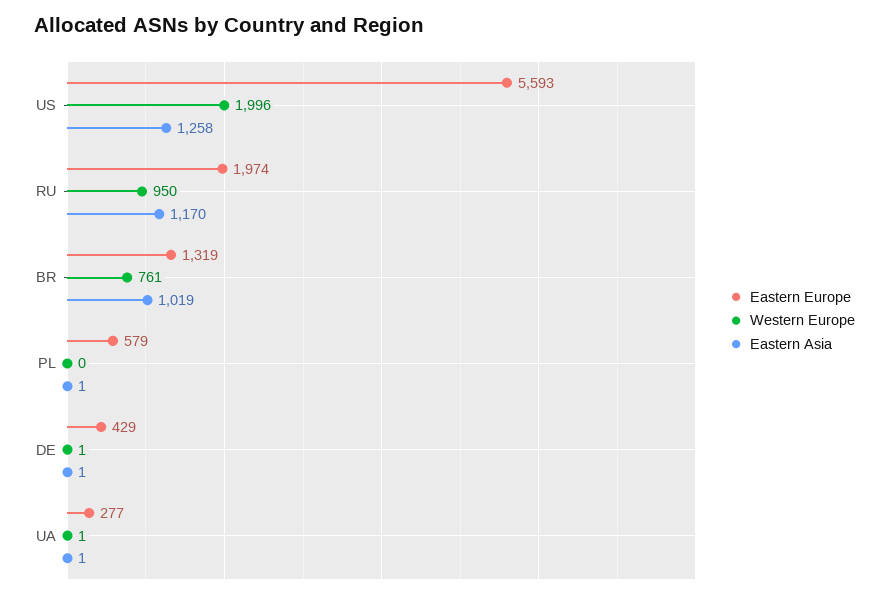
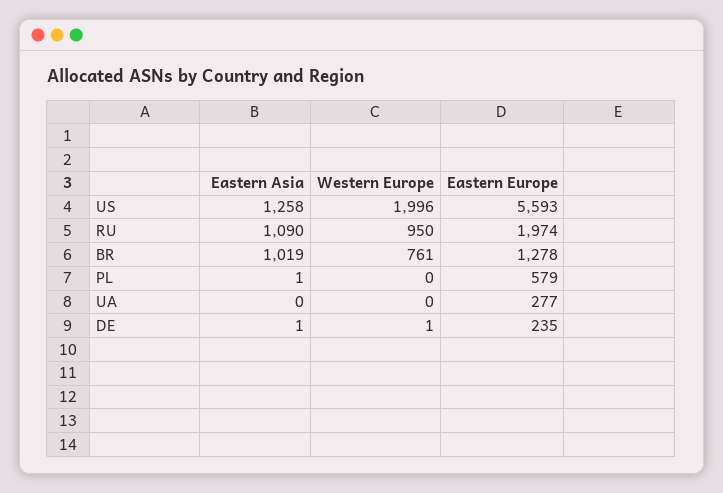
  {
    "Eastern Europe": {
      "US": 5593,
      "RU": 1974,
-     "BR": 1319,
+     "BR": 1278,
      "PL": 579,
-     "DE": 429,
+     "DE": 235,
      "UA": 277
    },
    "Western Europe": {
      "US": 1996,
      "RU": 950,
      "BR": 761,
      "PL": 0,
      "DE": 1,
-     "UA": 1
+     "UA": 0
    },
    "Eastern Asia": {
      "US": 1258,
-     "RU": 1170,
+     "RU": 1090,
      "BR": 1019,
      "PL": 1,
      "DE": 1,
-     "UA": 1
+     "UA": 0
    }
  }

